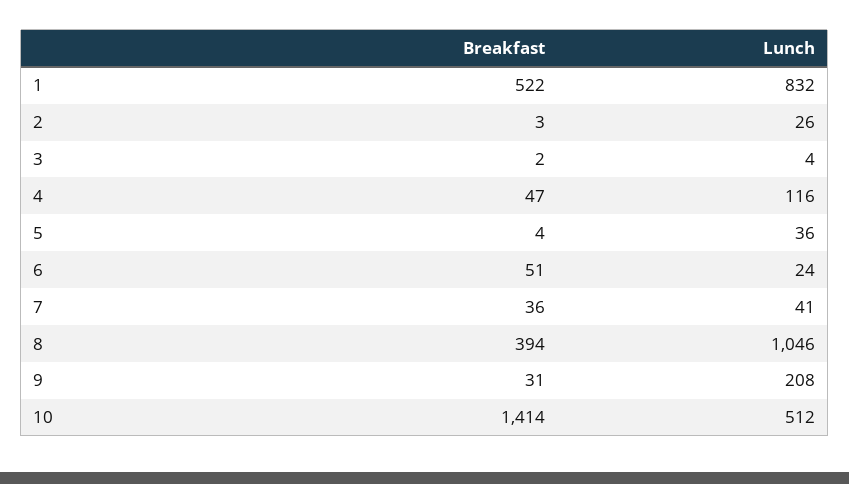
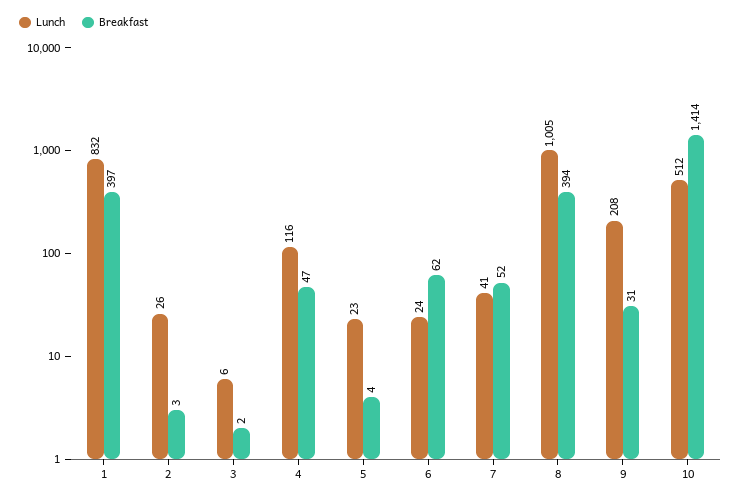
  {
    "Breakfast": {
-     "1": 522,
+     "1": 397,
      "2": 3,
      "3": 2,
      "4": 47,
      "5": 4,
-     "6": 51,
+     "6": 62,
-     "7": 36,
+     "7": 52,
      "8": 394,
      "9": 31,
      "10": 1414
    },
    "Lunch": {
      "1": 832,
      "2": 26,
-     "3": 4,
+     "3": 6,
      "4": 116,
-     "5": 36,
+     "5": 23,
      "6": 24,
      "7": 41,
-     "8": 1046,
+     "8": 1005,
      "9": 208,
      "10": 512
    }
  }

